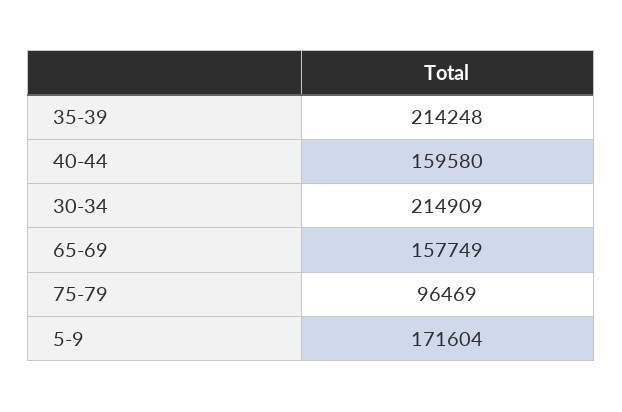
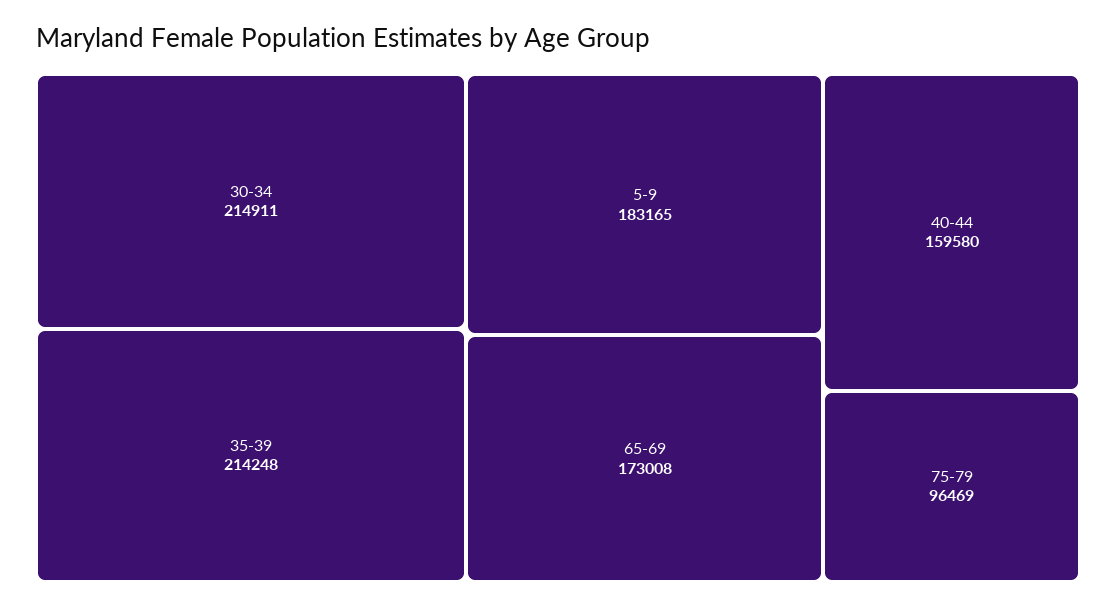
  {
    "35-39": 214248,
    "40-44": 159580,
-   "30-34": 214909,
+   "30-34": 214911,
-   "65-69": 157749,
+   "65-69": 173008,
    "75-79": 96469,
-   "5-9": 171604
+   "5-9": 183165
  }

